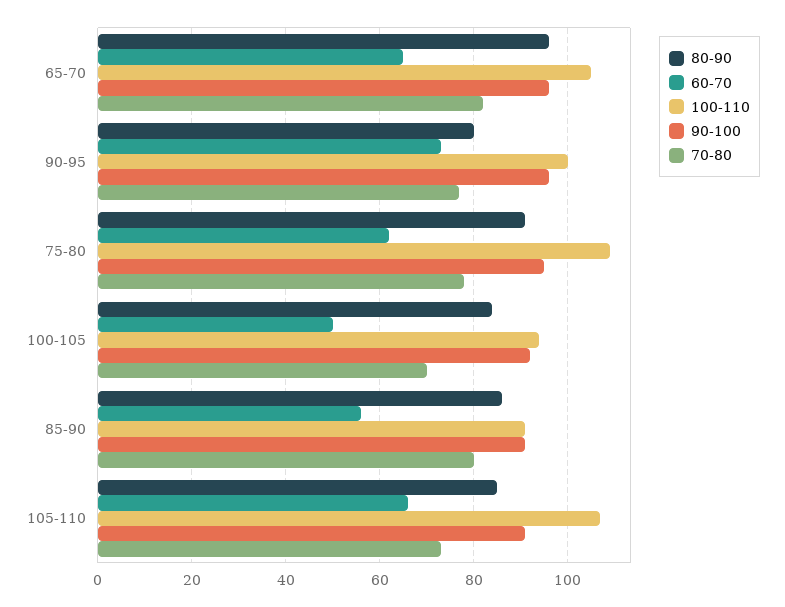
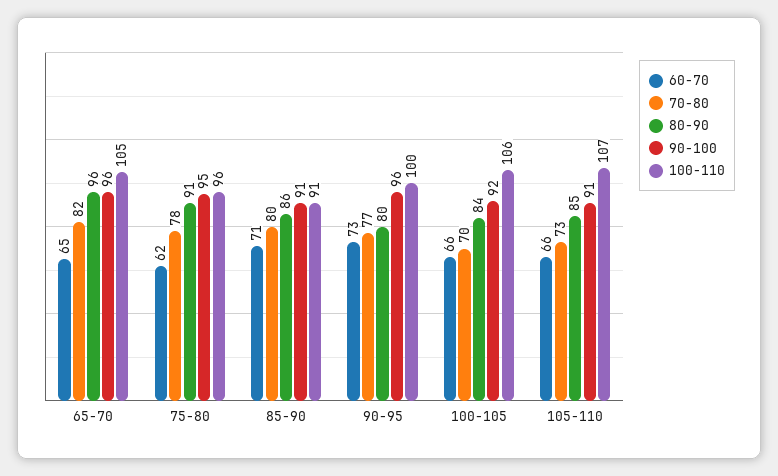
  {
    "80-90": {
      "65-70": 96,
      "90-95": 80,
      "75-80": 91,
      "100-105": 84,
      "85-90": 86,
      "105-110": 85
    },
    "60-70": {
      "65-70": 65,
      "90-95": 73,
      "75-80": 62,
-     "100-105": 50,
+     "100-105": 66,
-     "85-90": 55,
+     "85-90": 71,
      "105-110": 66
    },
    "100-110": {
      "65-70": 105,
      "90-95": 100,
-     "75-80": 110,
+     "75-80": 96,
-     "100-105": 95,
+     "100-105": 106,
      "85-90": 91,
      "105-110": 107
    },
    "90-100": {
      "65-70": 96,
      "90-95": 96,
      "75-80": 95,
      "100-105": 92,
      "85-90": 91,
      "105-110": 91
    },
    "70-80": {
      "65-70": 82,
      "90-95": 77,
      "75-80": 78,
      "100-105": 70,
      "85-90": 80,
      "105-110": 73
    }
  }

